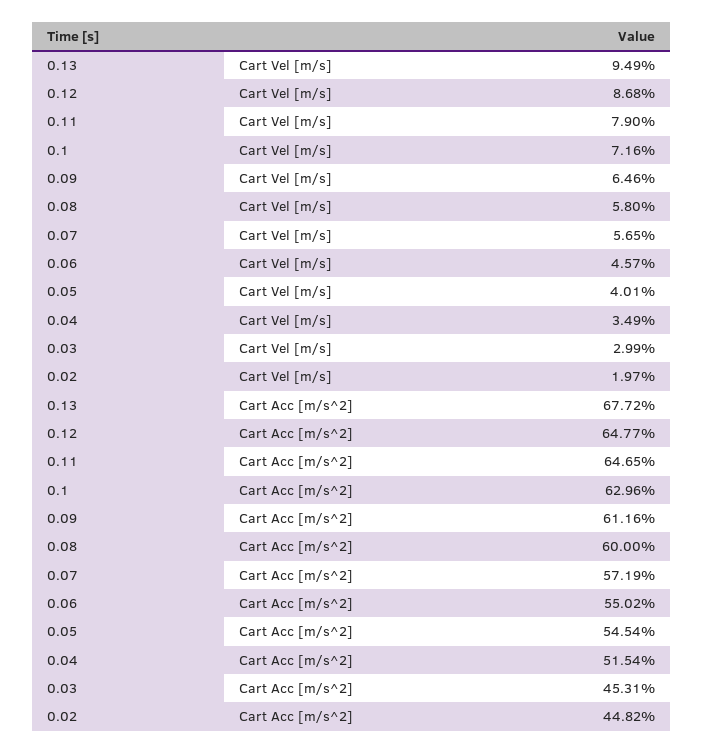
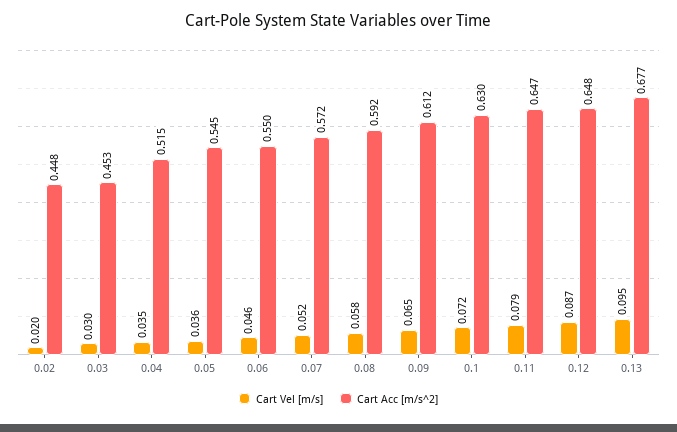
  {
    "Cart Vel [m/s]": {
      "0.13": 0.0949,
      "0.12": 0.0868,
      "0.11": 0.079,
      "0.1": 0.0716,
      "0.09": 0.0646,
      "0.08": 0.058,
-     "0.07": 0.0565,
+     "0.07": 0.052,
      "0.06": 0.0457,
-     "0.05": 0.0401,
+     "0.05": 0.036,
      "0.04": 0.0349,
      "0.03": 0.0299,
      "0.02": 0.0197
    },
    "Cart Acc [m/s^2]": {
      "0.13": 0.6772,
      "0.12": 0.6477,
      "0.11": 0.6465,
      "0.1": 0.6296,
      "0.09": 0.6116,
-     "0.08": 0.6,
+     "0.08": 0.592,
      "0.07": 0.5719,
      "0.06": 0.5502,
      "0.05": 0.5454,
      "0.04": 0.5154,
      "0.03": 0.4531,
      "0.02": 0.4482
    }
  }

